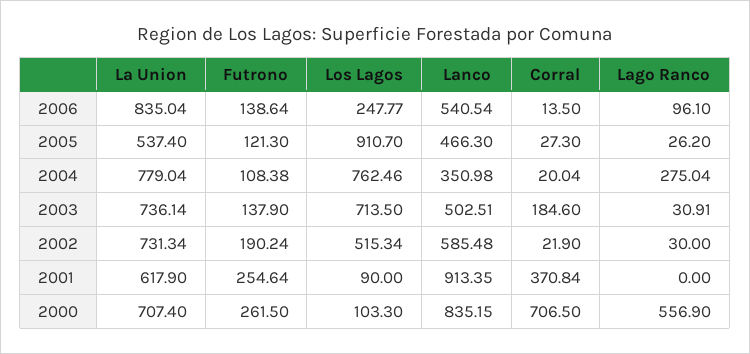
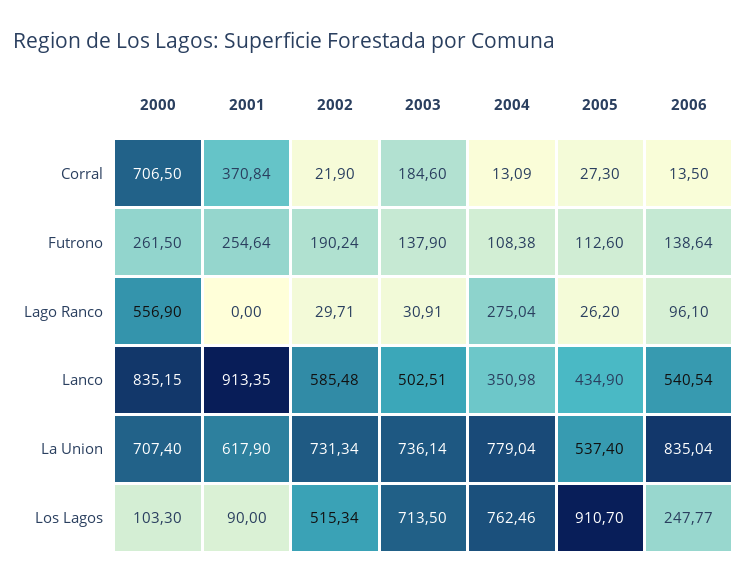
  {
    "La Union": {
      "2006": 835.04,
      "2005": 537.4,
      "2004": 779.04,
      "2003": 736.14,
      "2002": 731.34,
      "2001": 617.9,
      "2000": 707.4
    },
    "Futrono": {
      "2006": 138.64,
-     "2005": 121.3,
+     "2005": 112.6,
      "2004": 108.38,
      "2003": 137.9,
      "2002": 190.24,
      "2001": 254.64,
      "2000": 261.5
    },
    "Los Lagos": {
      "2006": 247.77,
      "2005": 910.7,
      "2004": 762.46,
      "2003": 713.5,
      "2002": 515.34,
      "2001": 90,
      "2000": 103.3
    },
    "Lanco": {
      "2006": 540.54,
-     "2005": 466.3,
+     "2005": 434.9,
      "2004": 350.98,
      "2003": 502.51,
      "2002": 585.48,
      "2001": 913.35,
      "2000": 835.15
    },
    "Corral": {
      "2006": 13.5,
      "2005": 27.3,
-     "2004": 20.04,
+     "2004": 13.09,
      "2003": 184.6,
      "2002": 21.9,
      "2001": 370.84,
      "2000": 706.5
    },
    "Lago Ranco": {
      "2006": 96.1,
      "2005": 26.2,
      "2004": 275.04,
      "2003": 30.91,
-     "2002": 30,
+     "2002": 29.71,
      "2001": 0,
      "2000": 556.9
    }
  }

